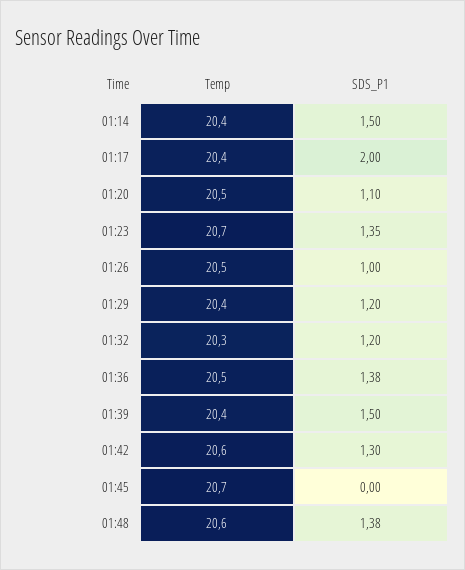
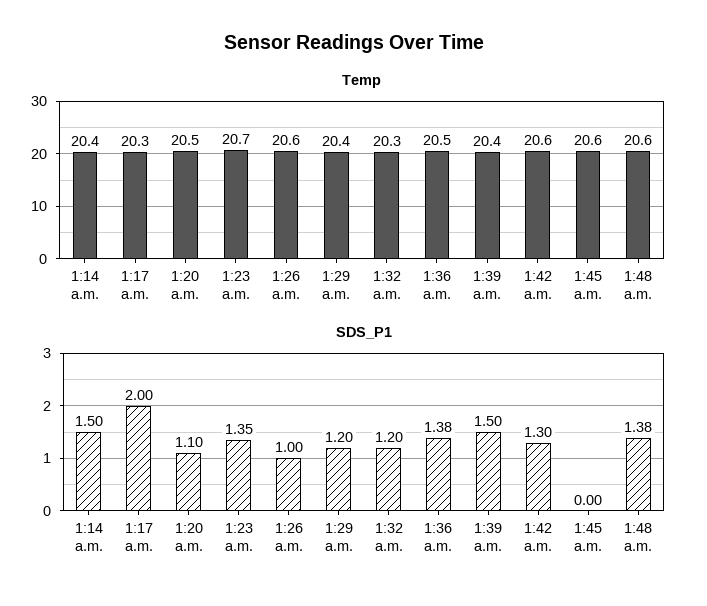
  {
    "Temp": {
      "01:14": 20.4,
-     "01:17": 20.4,
+     "01:17": 20.3,
      "01:20": 20.5,
      "01:23": 20.7,
-     "01:26": 20.5,
+     "01:26": 20.6,
      "01:29": 20.4,
      "01:32": 20.3,
      "01:36": 20.5,
      "01:39": 20.4,
      "01:42": 20.6,
-     "01:45": 20.7,
+     "01:45": 20.6,
      "01:48": 20.6
    },
    "SDS_P1": {
      "01:14": 1.5,
      "01:17": 2,
      "01:20": 1.1,
      "01:23": 1.35,
      "01:26": 1,
      "01:29": 1.2,
      "01:32": 1.2,
      "01:36": 1.38,
      "01:39": 1.5,
      "01:42": 1.3,
      "01:45": 0,
      "01:48": 1.38
    }
  }

